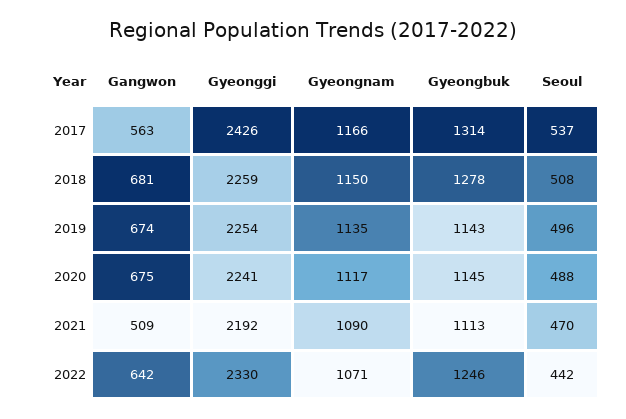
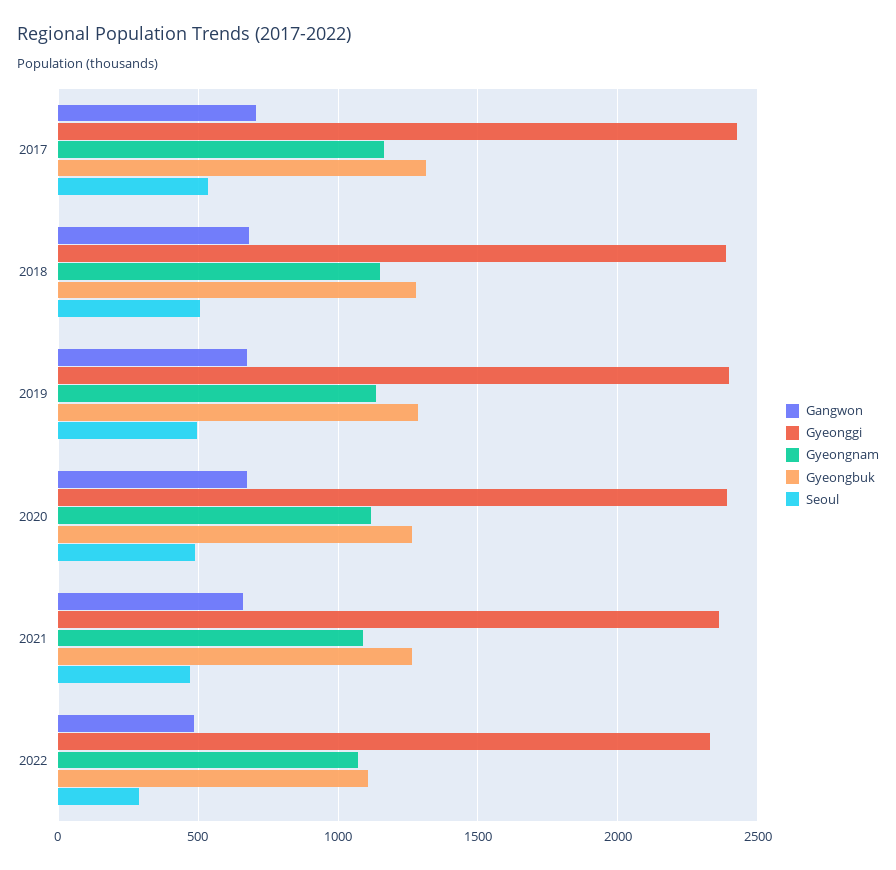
  {
    "Gangwon": {
-     "2017": 563,
+     "2017": 700,
      "2018": 681,
      "2019": 674,
      "2020": 675,
-     "2021": 509,
+     "2021": 650,
-     "2022": 642
+     "2022": 500
    },
    "Gyeonggi": {
      "2017": 2426,
-     "2018": 2259,
+     "2018": 2400,
-     "2019": 2254,
+     "2019": 2400,
-     "2020": 2241,
+     "2020": 2400,
-     "2021": 2192,
+     "2021": 2350,
      "2022": 2330
    },
    "Gyeongnam": {
      "2017": 1166,
      "2018": 1150,
      "2019": 1135,
      "2020": 1117,
      "2021": 1090,
      "2022": 1071
    },
    "Gyeongbuk": {
      "2017": 1314,
      "2018": 1278,
-     "2019": 1143,
+     "2019": 1300,
-     "2020": 1145,
+     "2020": 1250,
-     "2021": 1113,
+     "2021": 1250,
-     "2022": 1246
+     "2022": 1100
    },
    "Seoul": {
      "2017": 537,
      "2018": 508,
      "2019": 496,
      "2020": 488,
      "2021": 470,
-     "2022": 442
+     "2022": 300
    }
  }

